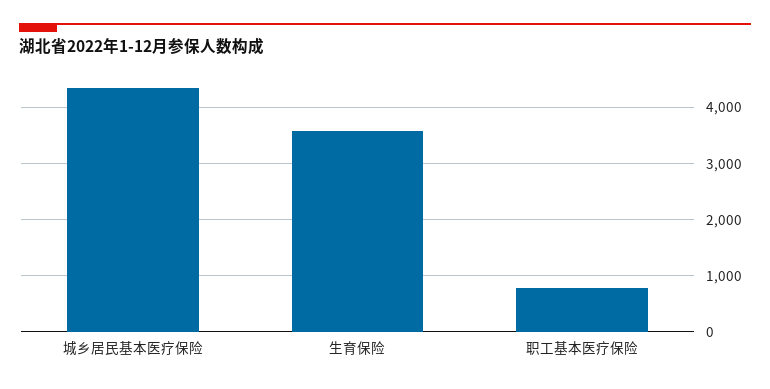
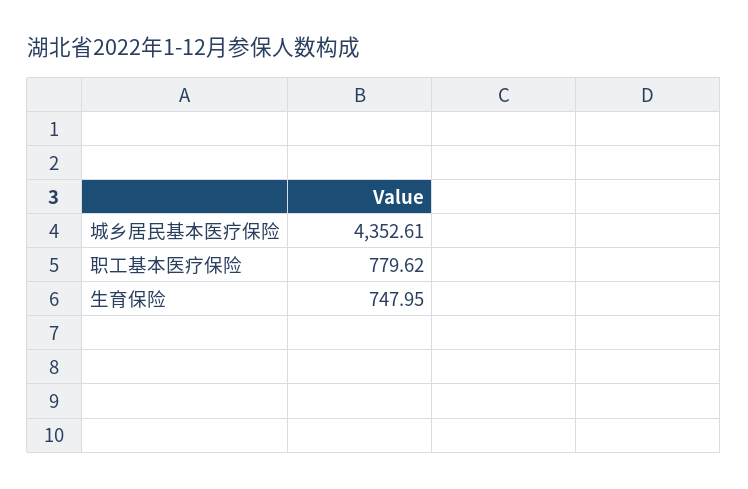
  {
    "城乡居民基本医疗保险": 4352.61,
-   "生育保险": 3600,
+   "生育保险": 747.95,
    "职工基本医疗保险": 779.62
  }

